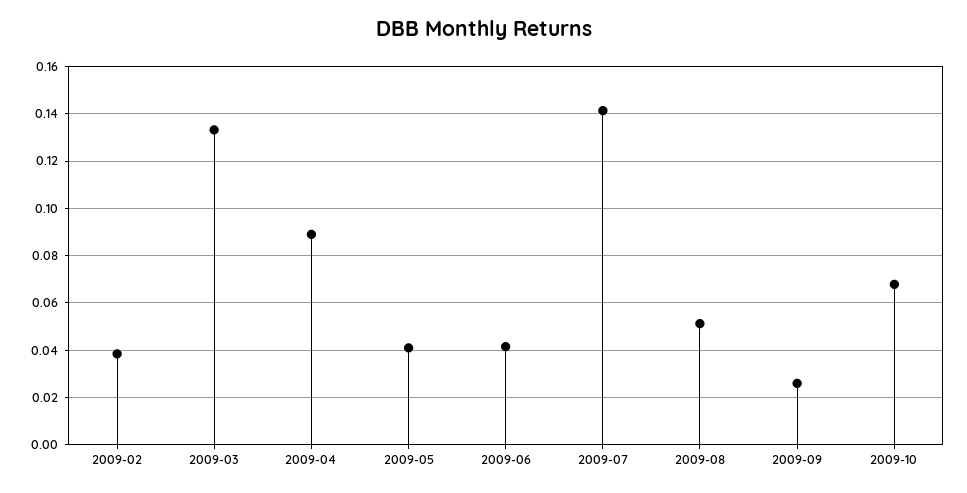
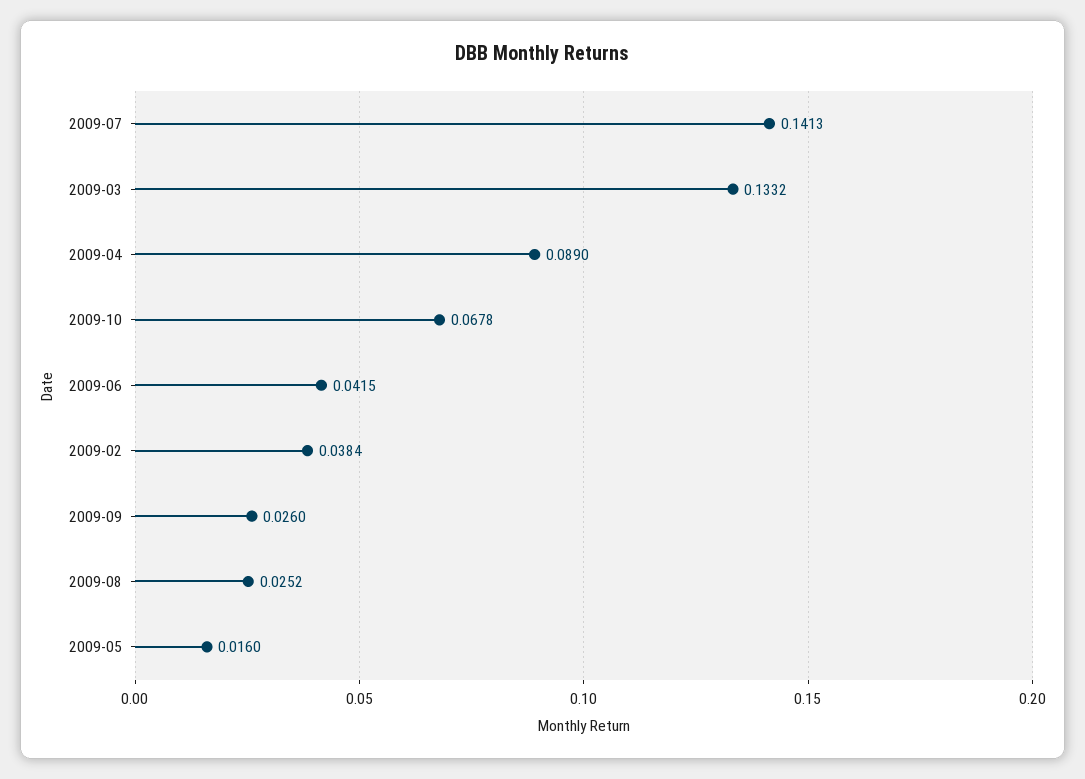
  {
    "2009-02": 0.0384,
    "2009-03": 0.1332,
    "2009-04": 0.089,
-   "2009-05": 0.04,
+   "2009-05": 0.016,
    "2009-06": 0.0415,
    "2009-07": 0.1413,
-   "2009-08": 0.05,
+   "2009-08": 0.0252,
    "2009-09": 0.026,
    "2009-10": 0.0678
  }

